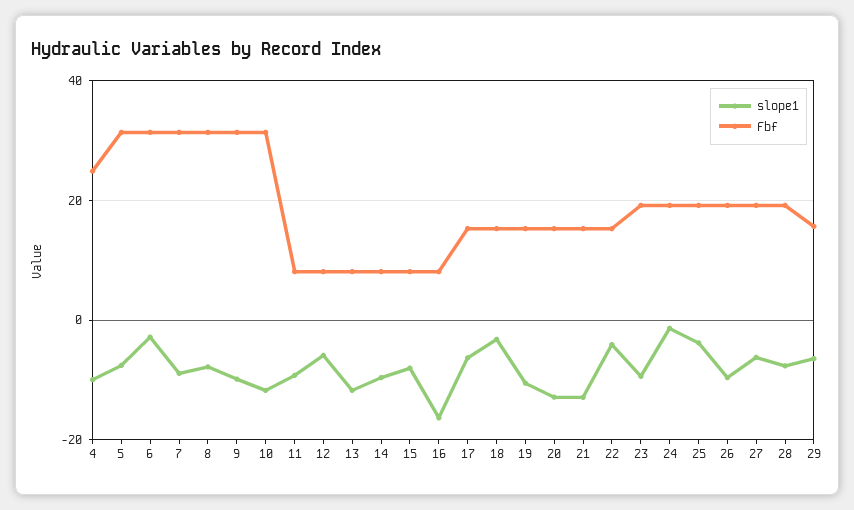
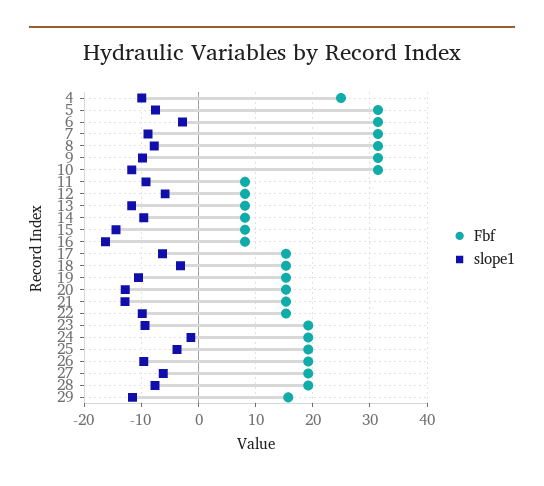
  {
    "slope1": {
      "4": -10,
      "5": -8,
      "6": -2,
      "7": -8,
      "8": -8,
      "9": -10,
      "10": -12,
      "11": -10,
      "12": -6,
      "13": -12,
      "14": -10,
-     "15": -8,
+     "15": -14,
      "16": -16,
      "17": -6,
      "18": -4,
      "19": -10,
      "20": -12,
      "21": -12,
-     "22": -4,
+     "22": -10,
      "23": -10,
      "24": -2,
      "25": -4,
      "26": -10,
      "27": -6,
      "28": -8,
-     "29": -6
+     "29": -12
    },
    "Fbf": {
      "4": 24,
      "5": 32,
      "6": 32,
      "7": 32,
      "8": 32,
      "9": 32,
      "10": 32,
      "11": 8,
      "12": 8,
      "13": 8,
      "14": 8,
      "15": 8,
      "16": 8,
      "17": 16,
      "18": 16,
      "19": 16,
      "20": 16,
      "21": 16,
      "22": 16,
      "23": 20,
      "24": 20,
      "25": 20,
      "26": 20,
      "27": 20,
      "28": 20,
      "29": 16
    }
  }

